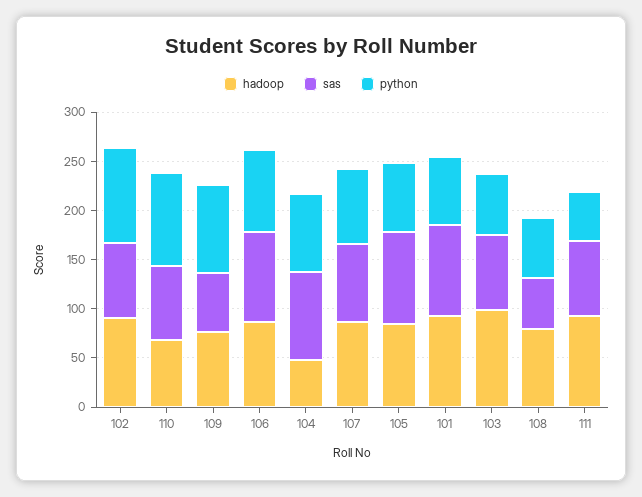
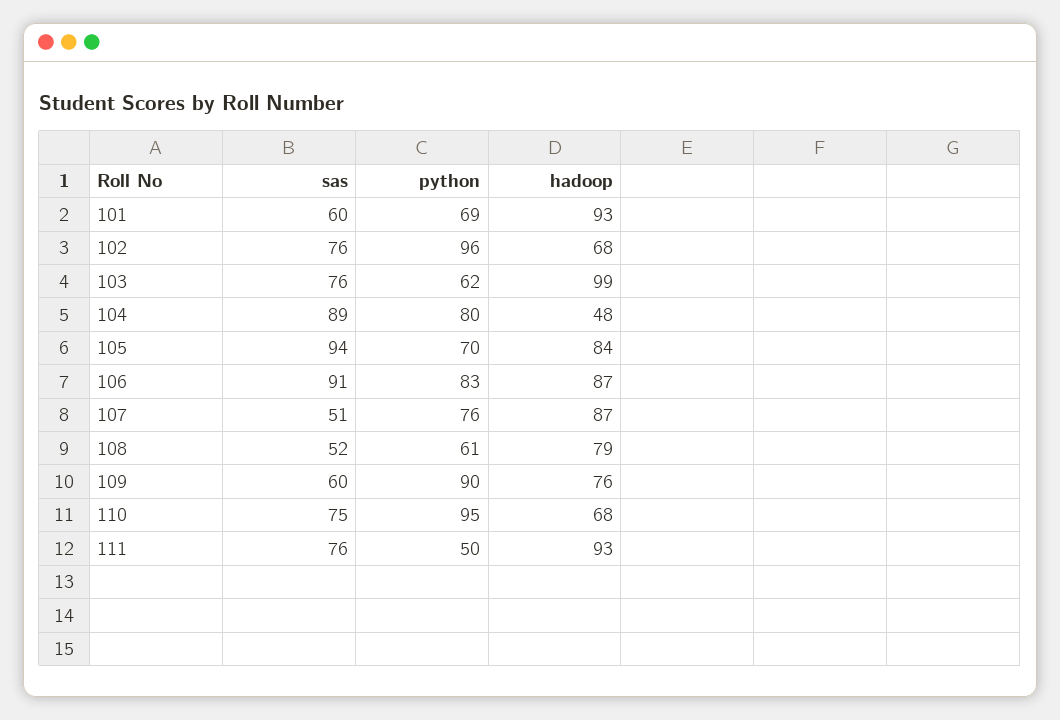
  {
    "hadoop": {
-     "102": 90,
+     "102": 68,
      "110": 68,
      "109": 76,
      "106": 87,
      "104": 48,
      "107": 87,
      "105": 84,
      "101": 93,
      "103": 99,
      "108": 79,
      "111": 93
    },
    "sas": {
      "102": 76,
      "110": 75,
      "109": 60,
      "106": 91,
      "104": 89,
-     "107": 80,
+     "107": 51,
      "105": 94,
-     "101": 90,
+     "101": 60,
      "103": 76,
      "108": 52,
      "111": 76
    },
    "python": {
      "102": 96,
      "110": 95,
      "109": 90,
      "106": 83,
      "104": 80,
      "107": 76,
      "105": 70,
      "101": 69,
      "103": 62,
      "108": 61,
      "111": 50
    }
  }

